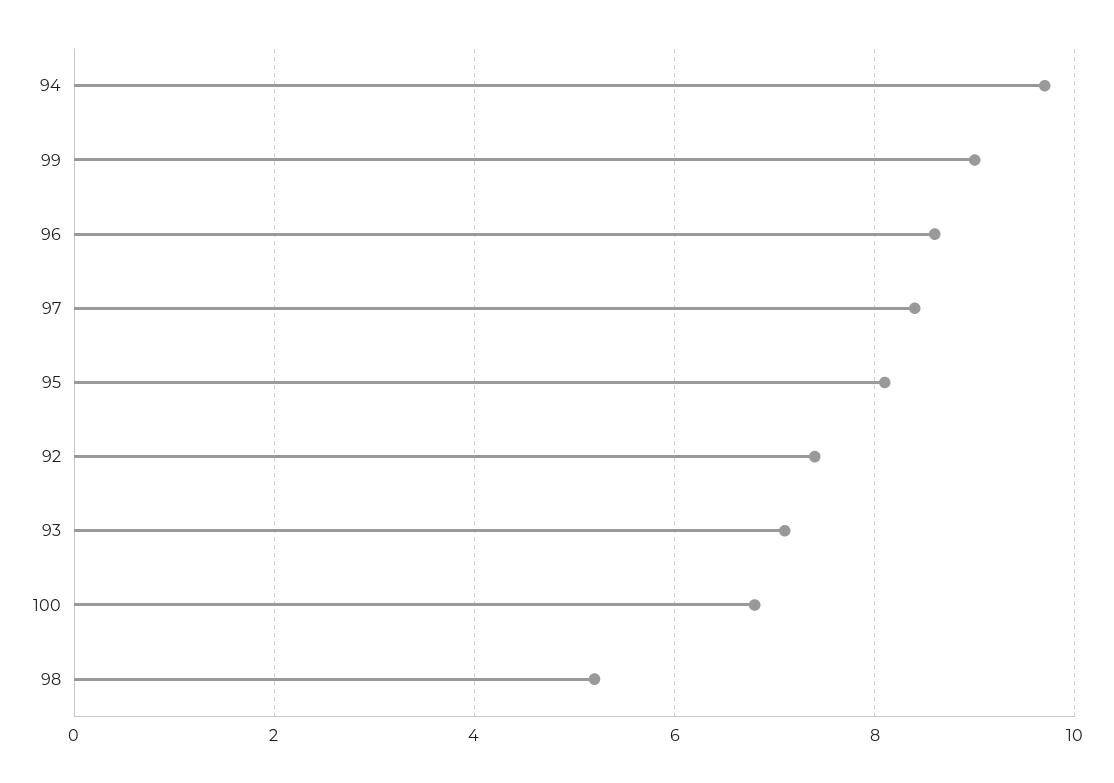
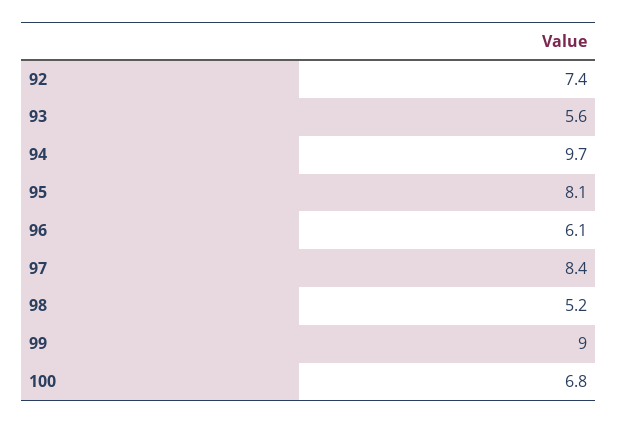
  {
    "94": 9.7,
    "99": 9,
-   "96": 8.5,
+   "96": 6.1,
    "97": 8.4,
    "95": 8.1,
    "92": 7.4,
-   "93": 7,
+   "93": 5.6,
    "100": 6.8,
    "98": 5.2
  }

